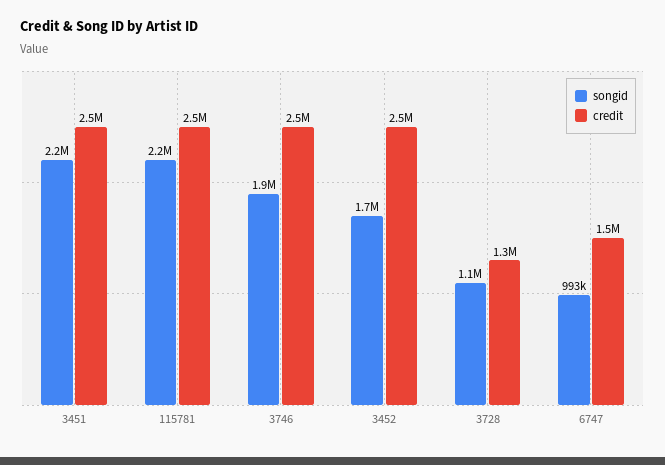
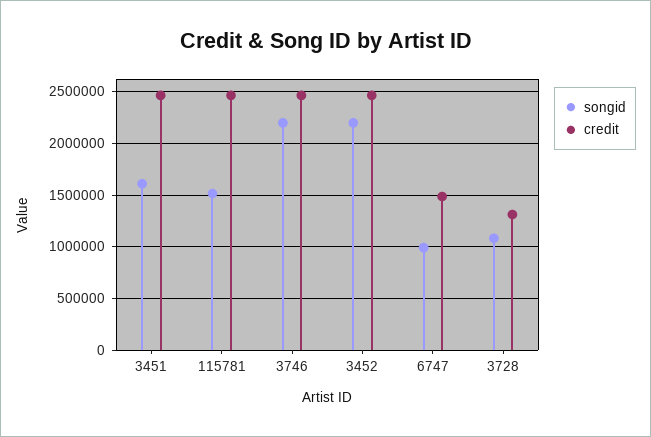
  {
    "songid": {
-     "3451": 2200000,
+     "3451": 1600000,
-     "115781": 2200000,
+     "115781": 1500000,
-     "3746": 1900000,
+     "3746": 2200000,
-     "3452": 1700000,
+     "3452": 2200000,
      "3728": 1100000,
      "6747": 993000
    },
    "credit": {
      "3451": 2500000,
      "115781": 2500000,
      "3746": 2500000,
      "3452": 2500000,
      "3728": 1300000,
      "6747": 1500000
    }
  }

